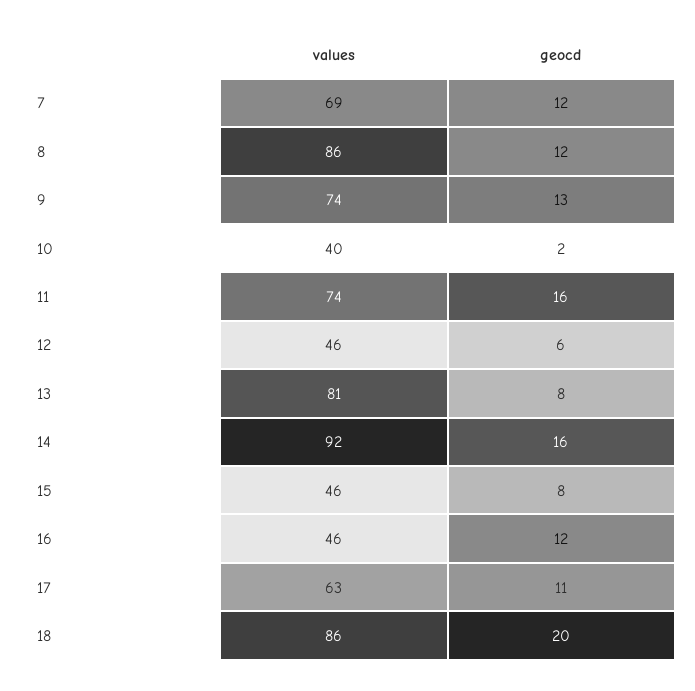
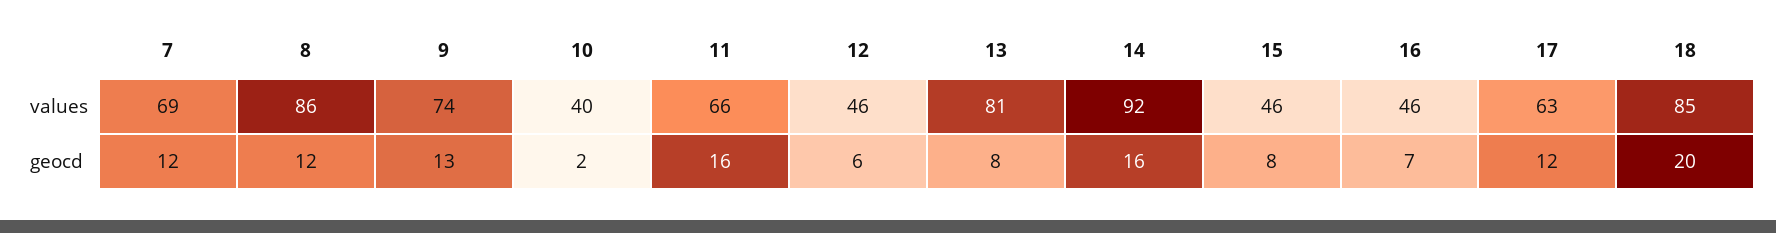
  {
    "values": {
      "7": 69,
      "8": 86,
      "9": 74,
      "10": 40,
-     "11": 74,
+     "11": 66,
      "12": 46,
      "13": 81,
      "14": 92,
      "15": 46,
      "16": 46,
      "17": 63,
-     "18": 86
+     "18": 85
    },
    "geocd": {
      "7": 12,
      "8": 12,
      "9": 13,
      "10": 2,
      "11": 16,
      "12": 6,
      "13": 8,
      "14": 16,
      "15": 8,
-     "16": 12,
+     "16": 7,
-     "17": 11,
+     "17": 12,
      "18": 20
    }
  }

